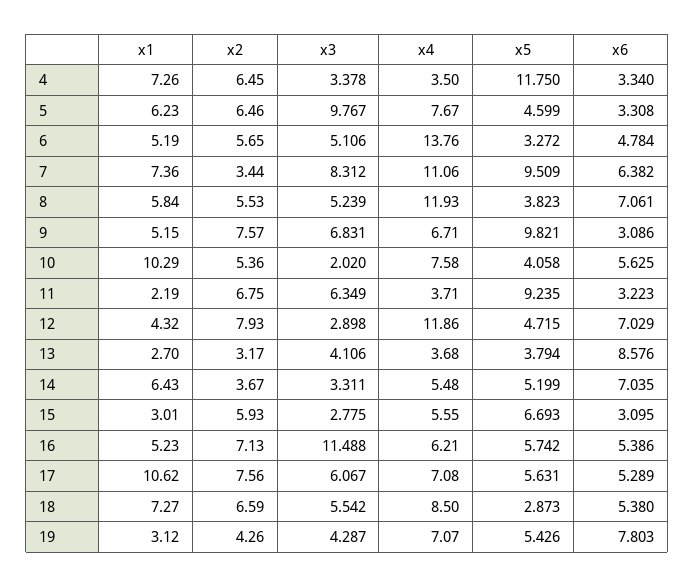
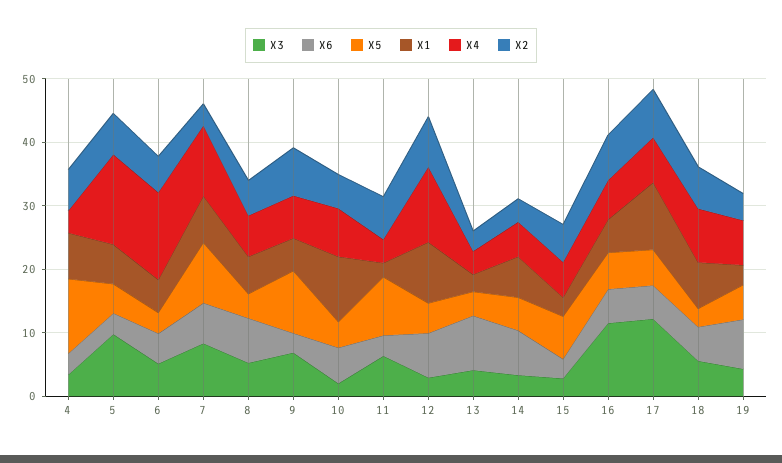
  {
    "x1": {
      "4": 7.26,
      "5": 6.23,
      "6": 5.19,
      "7": 7.36,
      "8": 5.84,
      "9": 5.15,
      "10": 10.29,
      "11": 2.19,
-     "12": 4.32,
+     "12": 10,
      "13": 2.7,
      "14": 6.43,
      "15": 3.01,
      "16": 5.23,
      "17": 10.62,
      "18": 7.27,
      "19": 3.12
    },
    "x2": {
      "4": 6.45,
      "5": 6.46,
      "6": 5.65,
      "7": 3.44,
      "8": 5.53,
      "9": 7.57,
      "10": 5.36,
      "11": 6.75,
      "12": 7.93,
      "13": 3.17,
      "14": 3.67,
      "15": 5.93,
      "16": 7.13,
      "17": 7.56,
      "18": 6.59,
      "19": 4.26
    },
    "x3": {
      "4": 3.378,
      "5": 9.767,
      "6": 5.106,
      "7": 8.312,
      "8": 5.239,
      "9": 6.831,
      "10": 2.02,
      "11": 6.349,
      "12": 2.898,
      "13": 4.106,
      "14": 3.311,
      "15": 2.775,
      "16": 11.488,
-     "17": 6.067,
+     "17": 12,
      "18": 5.542,
      "19": 4.287
    },
    "x4": {
      "4": 3.5,
-     "5": 7.67,
+     "5": 14,
      "6": 13.76,
      "7": 11.06,
-     "8": 11.93,
+     "8": 6,
      "9": 6.71,
      "10": 7.58,
      "11": 3.71,
      "12": 11.86,
      "13": 3.68,
      "14": 5.48,
      "15": 5.55,
      "16": 6.21,
      "17": 7.08,
      "18": 8.5,
      "19": 7.07
    },
    "x5": {
      "4": 11.75,
      "5": 4.599,
      "6": 3.272,
      "7": 9.509,
      "8": 3.823,
      "9": 9.821,
      "10": 4.058,
      "11": 9.235,
      "12": 4.715,
      "13": 3.794,
      "14": 5.199,
      "15": 6.693,
      "16": 5.742,
      "17": 5.631,
      "18": 2.873,
      "19": 5.426
    },
    "x6": {
      "4": 3.34,
      "5": 3.308,
      "6": 4.784,
      "7": 6.382,
      "8": 7.061,
      "9": 3.086,
      "10": 5.625,
      "11": 3.223,
      "12": 7.029,
      "13": 8.576,
      "14": 7.035,
      "15": 3.095,
      "16": 5.386,
      "17": 5.289,
      "18": 5.38,
      "19": 7.803
    }
  }

